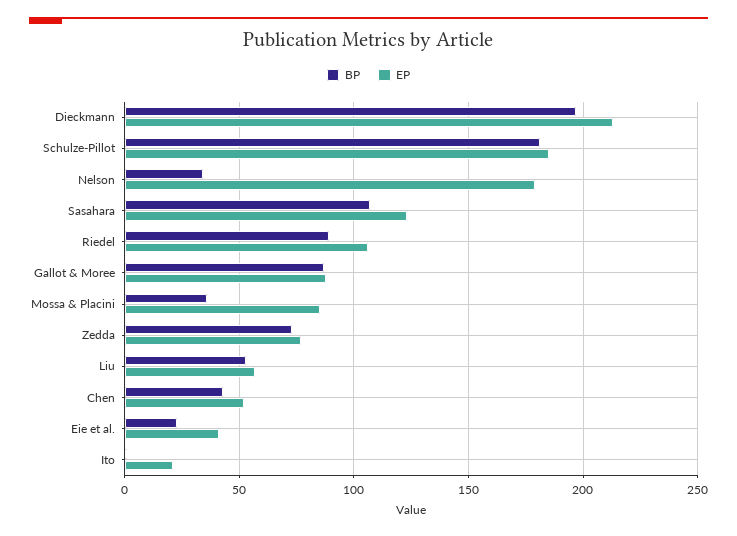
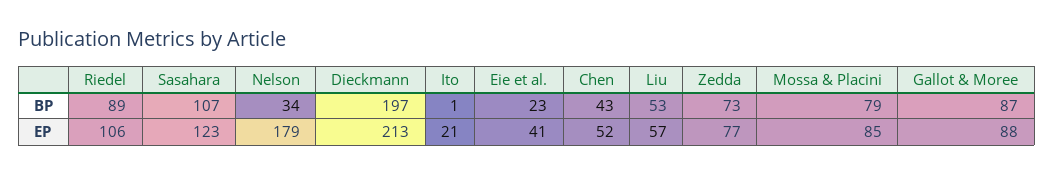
  {
    "BP": {
      "Dieckmann": 197,
-     "Schulze-Pillot": 180,
      "Nelson": 34,
      "Sasahara": 107,
      "Riedel": 89,
      "Gallot & Moree": 87,
-     "Mossa & Placini": 35,
+     "Mossa & Placini": 79,
      "Zedda": 73,
      "Liu": 53,
      "Chen": 43,
      "Eie et al.": 23,
      "Ito": 1
    },
    "EP": {
      "Dieckmann": 213,
-     "Schulze-Pillot": 185,
      "Nelson": 179,
      "Sasahara": 123,
      "Riedel": 106,
      "Gallot & Moree": 88,
      "Mossa & Placini": 85,
      "Zedda": 77,
      "Liu": 57,
      "Chen": 52,
      "Eie et al.": 41,
      "Ito": 21
    }
  }

